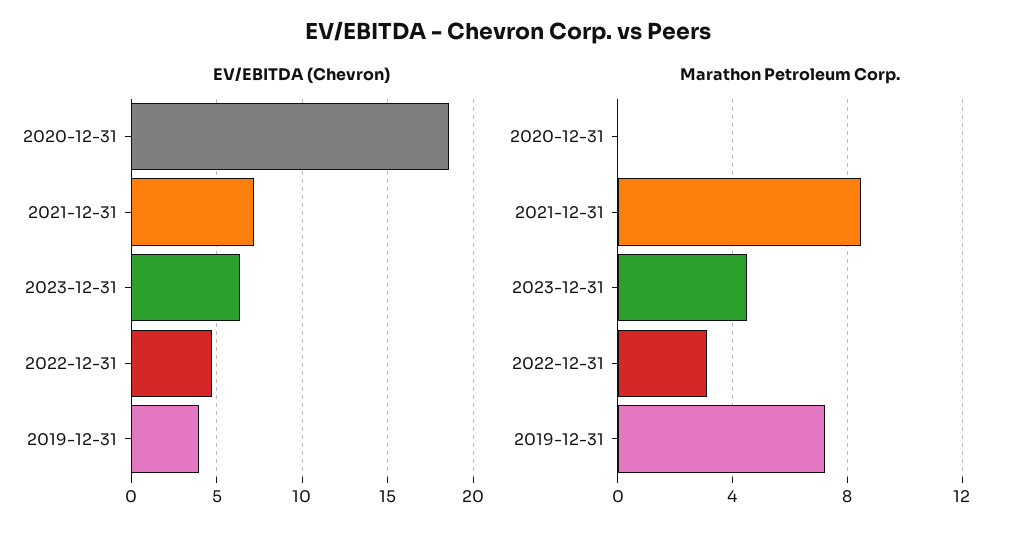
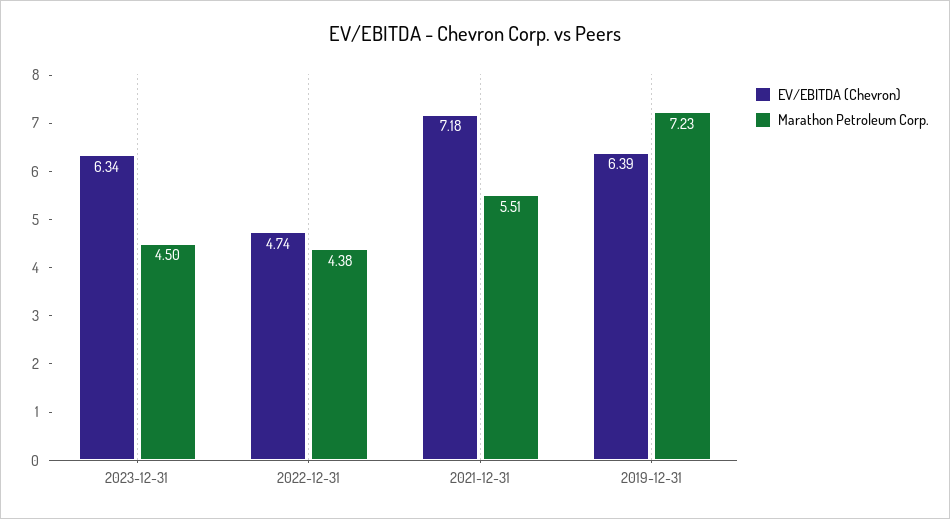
  {
    "EV/EBITDA (Chevron)": {
-     "2020-12-31": 18.5,
      "2021-12-31": 7.18,
      "2023-12-31": 6.34,
      "2022-12-31": 4.74,
-     "2019-12-31": 4
+     "2019-12-31": 6.39
    },
    "Marathon Petroleum Corp.": {
-     "2020-12-31": 0,
-     "2021-12-31": 8.5,
+     "2021-12-31": 5.51,
      "2023-12-31": 4.5,
-     "2022-12-31": 3,
+     "2022-12-31": 4.38,
      "2019-12-31": 7.23
    }
  }

